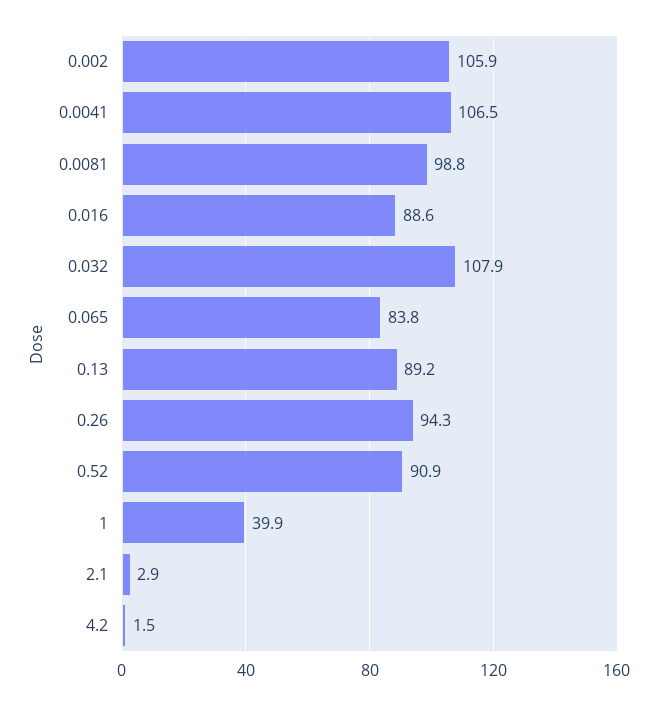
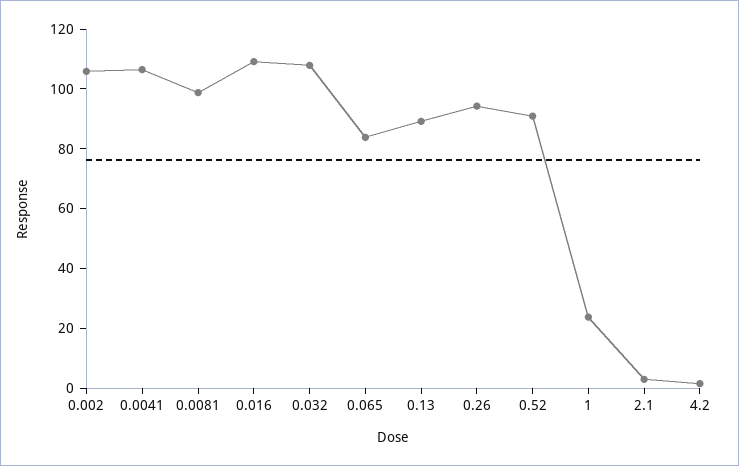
  {
    "0.002": 105.9,
    "0.0041": 106.5,
    "0.0081": 98.8,
-   "0.016": 88.6,
+   "0.016": 110,
    "0.032": 107.9,
    "0.065": 83.8,
    "0.13": 89.2,
    "0.26": 94.3,
    "0.52": 90.9,
-   "1": 39.9,
+   "1": 25,
    "2.1": 2.9,
    "4.2": 1.5
  }

